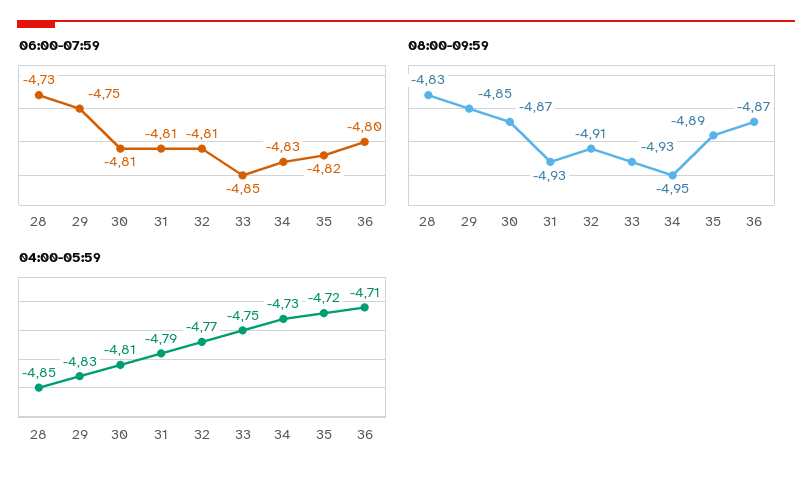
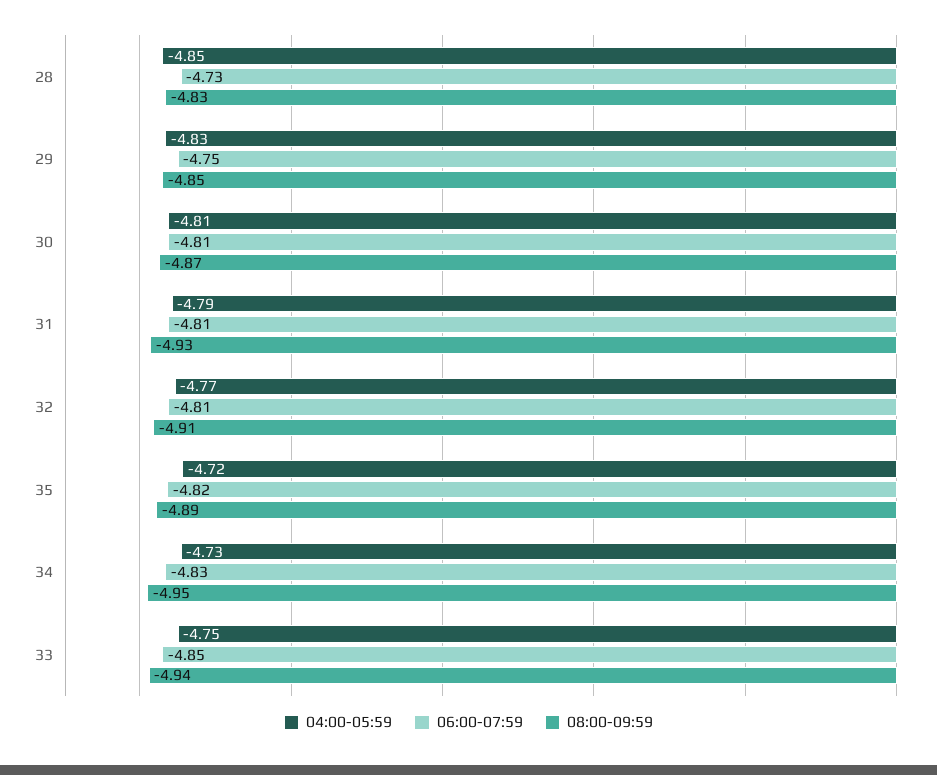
  {
    "06:00-07:59": {
      "28": -4.73,
      "29": -4.75,
      "30": -4.81,
      "31": -4.81,
      "32": -4.81,
      "33": -4.85,
      "34": -4.83,
-     "35": -4.82,
+     "35": -4.82
-     "36": -4.8
    },
    "08:00-09:59": {
      "28": -4.83,
      "29": -4.85,
      "30": -4.87,
      "31": -4.93,
      "32": -4.91,
-     "33": -4.93,
+     "33": -4.94,
      "34": -4.95,
-     "35": -4.89,
+     "35": -4.89
-     "36": -4.87
    },
    "04:00-05:59": {
      "28": -4.85,
      "29": -4.83,
      "30": -4.81,
      "31": -4.79,
      "32": -4.77,
      "33": -4.75,
      "34": -4.73,
-     "35": -4.72,
+     "35": -4.72
-     "36": -4.71
    }
  }

